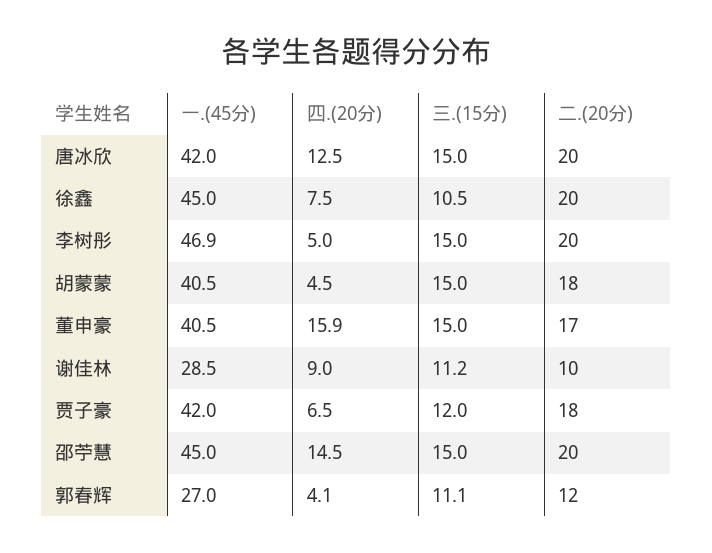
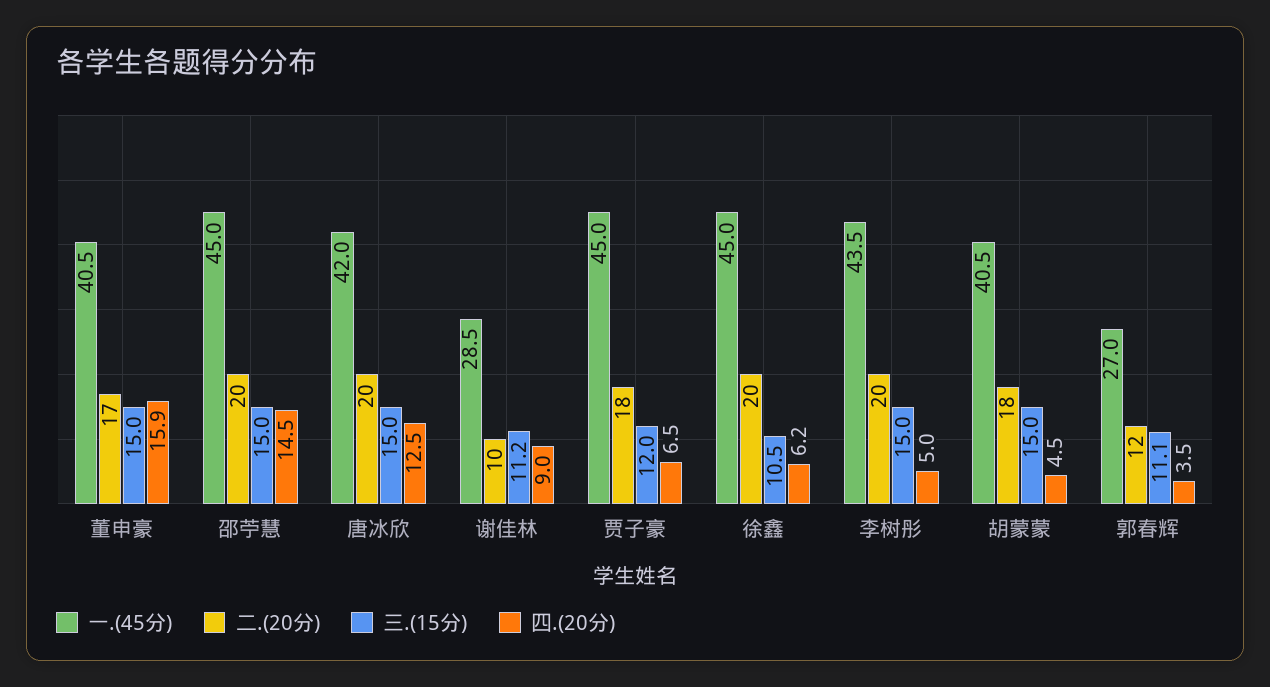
  {
    "一.(45分)": {
      "唐冰欣": 42,
      "徐鑫": 45,
-     "李树彤": 46.9,
+     "李树彤": 43.5,
      "胡蒙蒙": 40.5,
      "董申豪": 40.5,
      "谢佳林": 28.5,
-     "贾子豪": 42,
+     "贾子豪": 45,
      "邵苧慧": 45,
      "郭春辉": 27
    },
    "四.(20分)": {
      "唐冰欣": 12.5,
-     "徐鑫": 7.5,
+     "徐鑫": 6.2,
      "李树彤": 5,
      "胡蒙蒙": 4.5,
      "董申豪": 15.9,
      "谢佳林": 9,
      "贾子豪": 6.5,
      "邵苧慧": 14.5,
-     "郭春辉": 4.1
+     "郭春辉": 3.5
    },
    "三.(15分)": {
      "唐冰欣": 15,
      "徐鑫": 10.5,
      "李树彤": 15,
      "胡蒙蒙": 15,
      "董申豪": 15,
      "谢佳林": 11.2,
      "贾子豪": 12,
      "邵苧慧": 15,
      "郭春辉": 11.1
    },
    "二.(20分)": {
      "唐冰欣": 20,
      "徐鑫": 20,
      "李树彤": 20,
      "胡蒙蒙": 18,
      "董申豪": 17,
      "谢佳林": 10,
      "贾子豪": 18,
      "邵苧慧": 20,
      "郭春辉": 12
    }
  }

